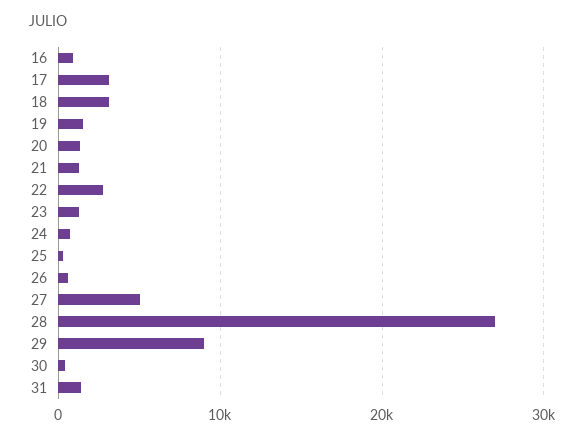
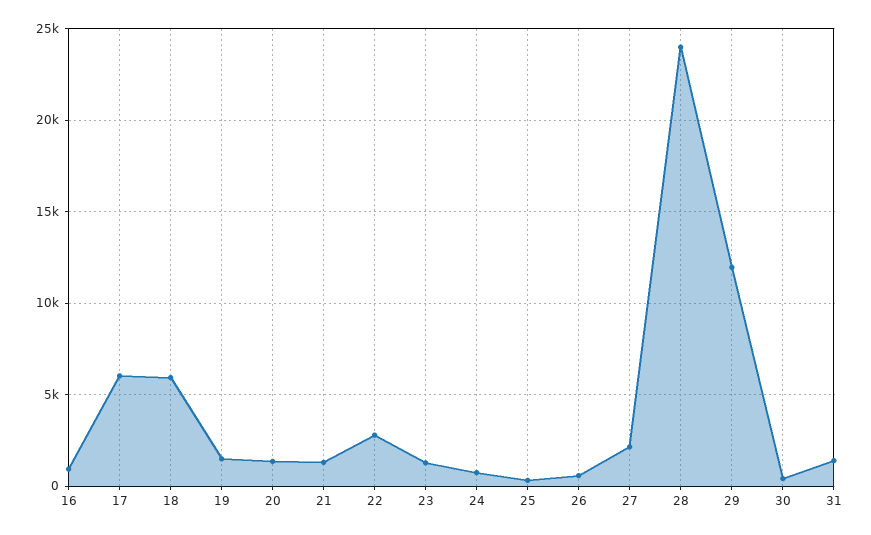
  {
    "16": 1000,
-   "17": 3000,
+   "17": 6000,
-   "18": 3000,
+   "18": 6000,
    "19": 1500,
    "20": 1500,
    "21": 1500,
    "22": 3000,
    "23": 1500,
    "24": 1000,
    "25": 500,
    "26": 500,
-   "27": 5000,
+   "27": 2000,
-   "28": 27000,
+   "28": 24000,
-   "29": 9000,
+   "29": 12000,
    "30": 500,
    "31": 1500
  }

